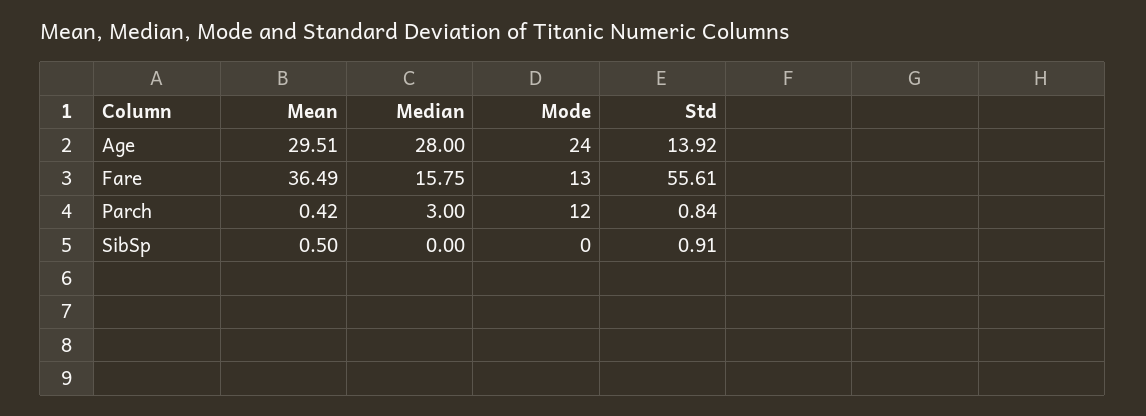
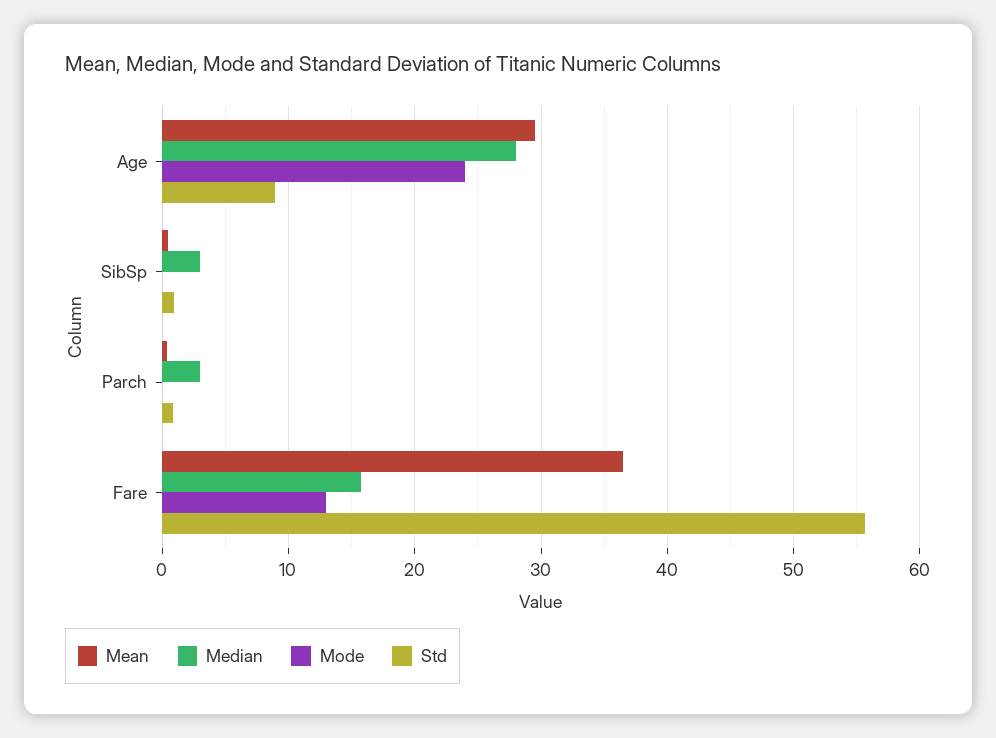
  {
    "Mean": {
      "Age": 29.51,
      "Fare": 36.49,
      "Parch": 0.42,
      "SibSp": 0.5
    },
    "Median": {
      "Age": 28,
      "Fare": 15.75,
      "Parch": 3,
-     "SibSp": 0
+     "SibSp": 3
    },
    "Mode": {
      "Age": 24,
      "Fare": 13,
-     "Parch": 12,
+     "Parch": 0,
      "SibSp": 0
    },
    "Std": {
-     "Age": 13.92,
+     "Age": 9,
      "Fare": 55.61,
      "Parch": 0.84,
      "SibSp": 0.91
    }
  }

